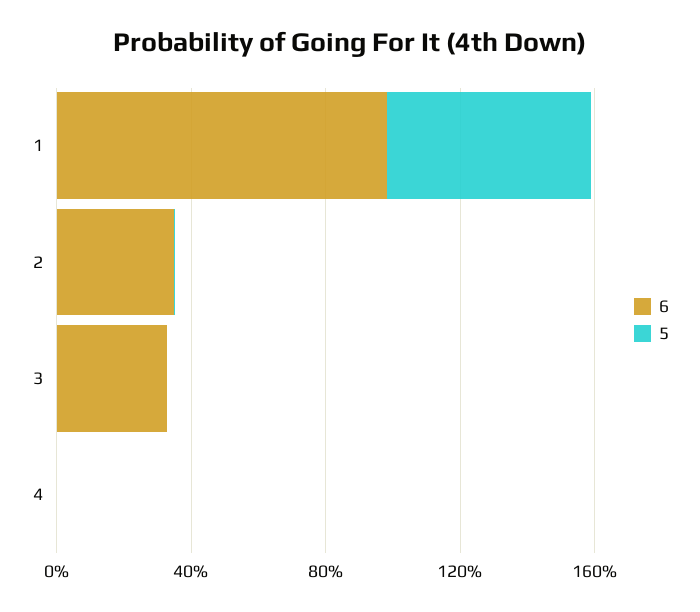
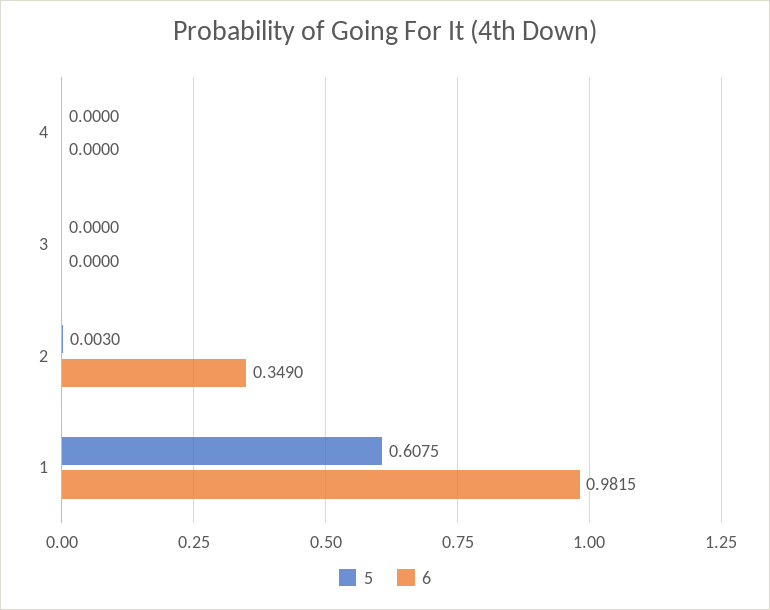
  {
    "6": {
      "1": 0.9815,
      "2": 0.349,
-     "3": 0.3,
+     "3": 0,
      "4": 0
    },
    "5": {
      "1": 0.6075,
      "2": 0.003,
      "3": 0,
      "4": 0
    }
  }

